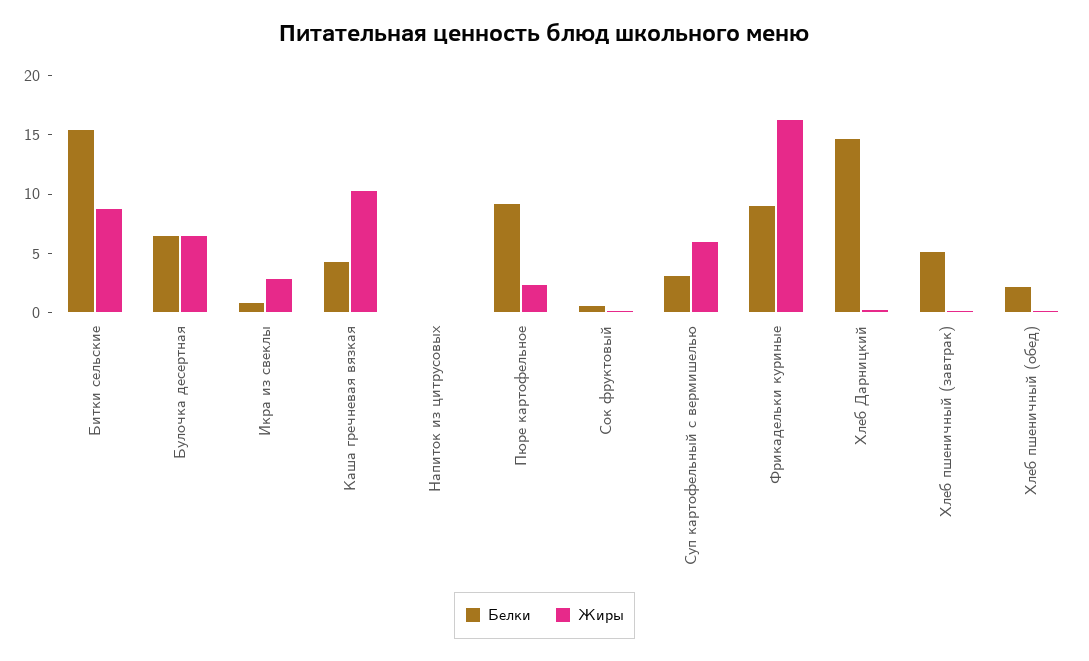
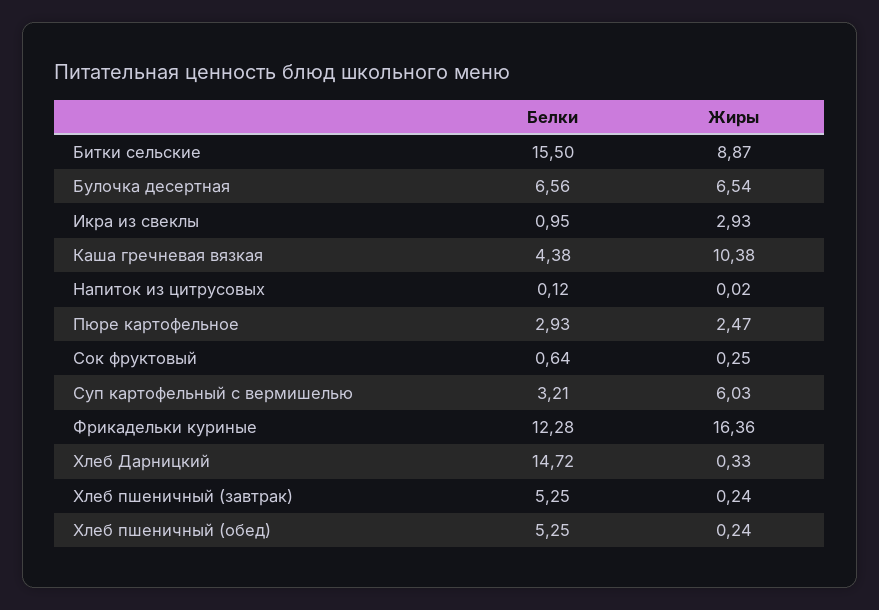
  {
    "Белки": {
      "Битки сельские": 15.5,
      "Булочка десертная": 6.56,
      "Икра из свеклы": 0.95,
      "Каша гречневая вязкая": 4.38,
      "Напиток из цитрусовых": 0.12,
-     "Пюре картофельное": 9,
+     "Пюре картофельное": 2.93,
      "Сок фруктовый": 0.64,
      "Суп картофельный с вермишелью": 3.21,
-     "Фрикадельки куриные": 9,
+     "Фрикадельки куриные": 12.28,
      "Хлеб Дарницкий": 14.72,
      "Хлеб пшеничный (завтрак)": 5.25,
-     "Хлеб пшеничный (обед)": 2
+     "Хлеб пшеничный (обед)": 5.25
    },
    "Жиры": {
      "Битки сельские": 8.87,
      "Булочка десертная": 6.54,
      "Икра из свеклы": 2.93,
      "Каша гречневая вязкая": 10.38,
      "Напиток из цитрусовых": 0.02,
      "Пюре картофельное": 2.47,
      "Сок фруктовый": 0.25,
      "Суп картофельный с вермишелью": 6.03,
      "Фрикадельки куриные": 16.36,
      "Хлеб Дарницкий": 0.33,
      "Хлеб пшеничный (завтрак)": 0.24,
      "Хлеб пшеничный (обед)": 0.24
    }
  }

